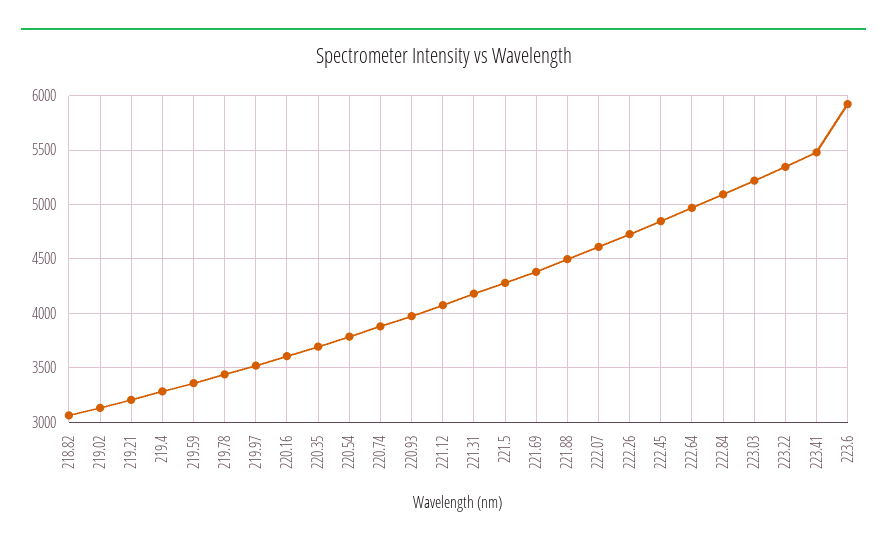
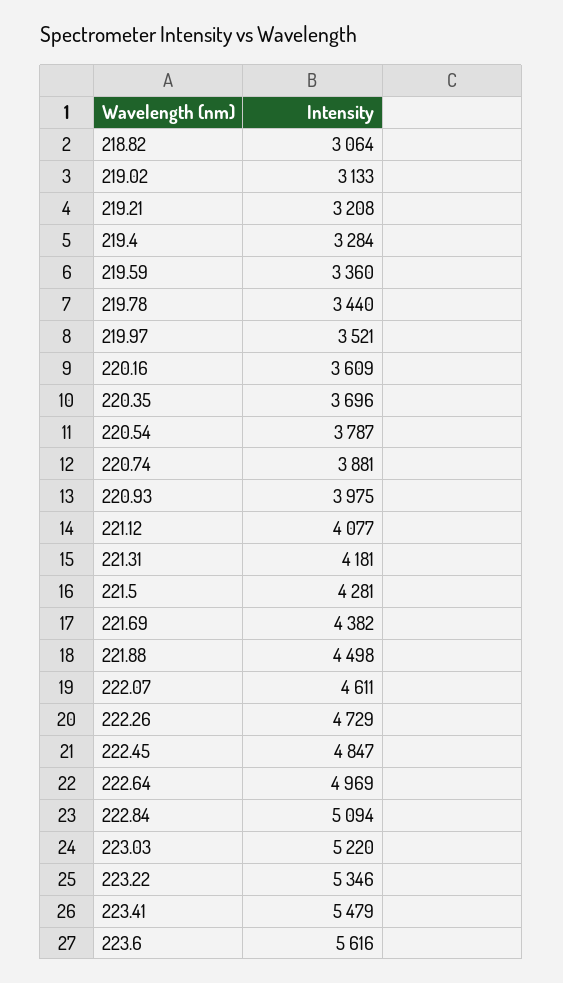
  {
    "218.82": 3064,
    "219.02": 3133,
    "219.21": 3208,
    "219.4": 3284,
    "219.59": 3360,
    "219.78": 3440,
    "219.97": 3521,
    "220.16": 3609,
    "220.35": 3696,
    "220.54": 3787,
    "220.74": 3881,
    "220.93": 3975,
    "221.12": 4077,
    "221.31": 4181,
    "221.5": 4281,
    "221.69": 4382,
    "221.88": 4498,
    "222.07": 4611,
    "222.26": 4729,
    "222.45": 4847,
    "222.64": 4969,
    "222.84": 5094,
    "223.03": 5220,
    "223.22": 5346,
    "223.41": 5479,
-   "223.6": 5900
+   "223.6": 5616
  }

